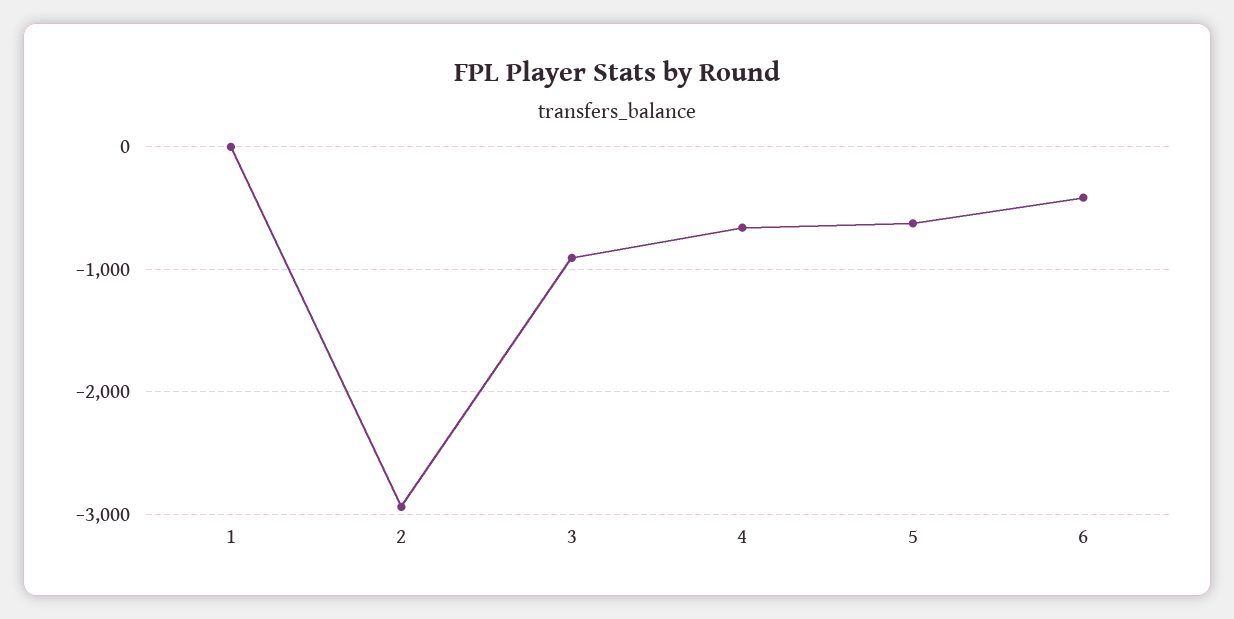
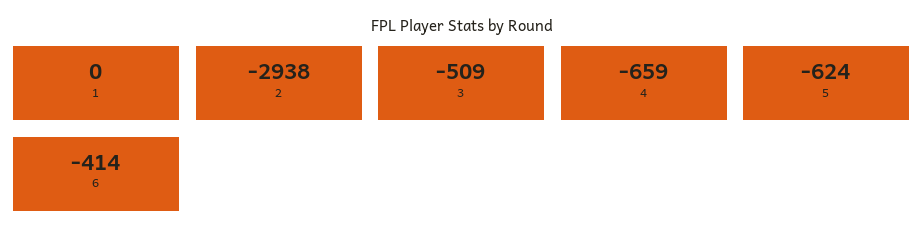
  {
    "1": 0,
    "2": -2938,
-   "3": -900,
+   "3": -509,
    "4": -659,
    "5": -624,
    "6": -414
  }

